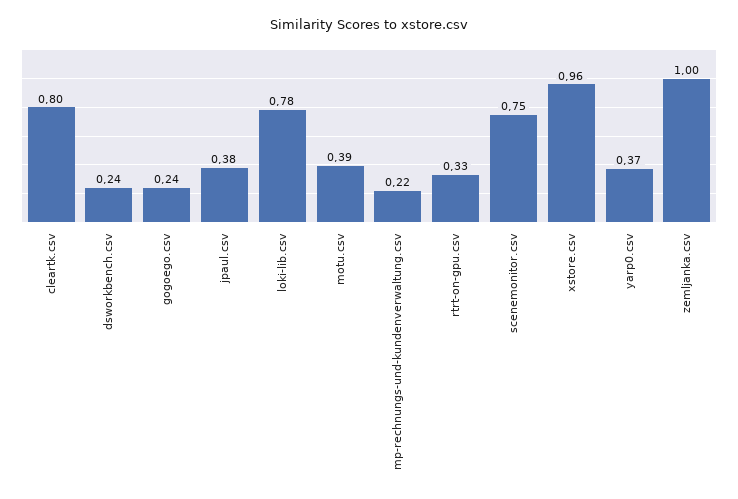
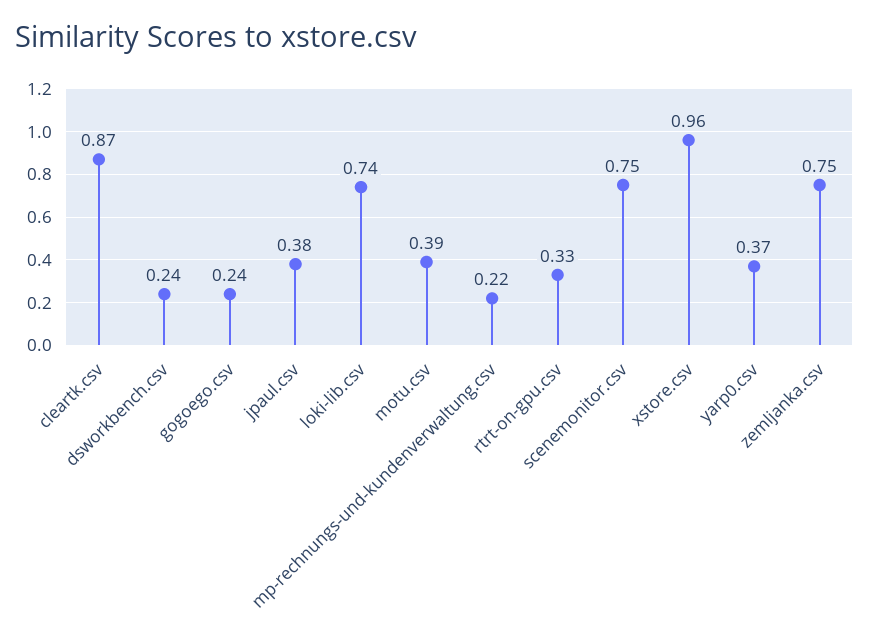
  {
-   "cleartk.csv": 0.8,
+   "cleartk.csv": 0.87,
    "dsworkbench.csv": 0.24,
    "gogoego.csv": 0.24,
    "jpaul.csv": 0.38,
-   "loki-lib.csv": 0.78,
+   "loki-lib.csv": 0.74,
    "motu.csv": 0.39,
    "mp-rechnungs-und-kundenverwaltung.csv": 0.22,
    "rtrt-on-gpu.csv": 0.33,
    "scenemonitor.csv": 0.75,
    "xstore.csv": 0.96,
    "yarp0.csv": 0.37,
-   "zemljanka.csv": 1
+   "zemljanka.csv": 0.75
  }

